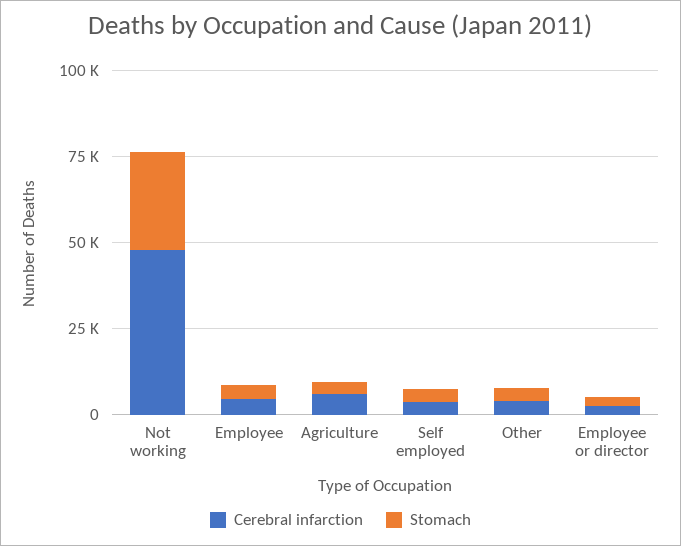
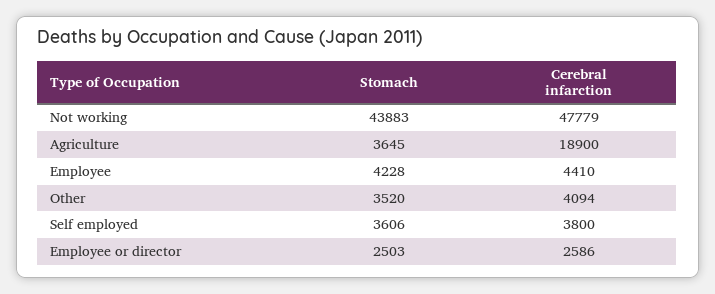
  {
    "Cerebral infarction": {
      "Not working": 47779,
      "Employee": 4410,
-     "Agriculture": 5000,
+     "Agriculture": 18900,
      "Self employed": 3800,
      "Other": 4094,
      "Employee or director": 2586
    },
    "Stomach": {
-     "Not working": 30000,
+     "Not working": 43883,
      "Employee": 4228,
      "Agriculture": 3645,
      "Self employed": 3606,
      "Other": 3520,
      "Employee or director": 2503
    }
  }

